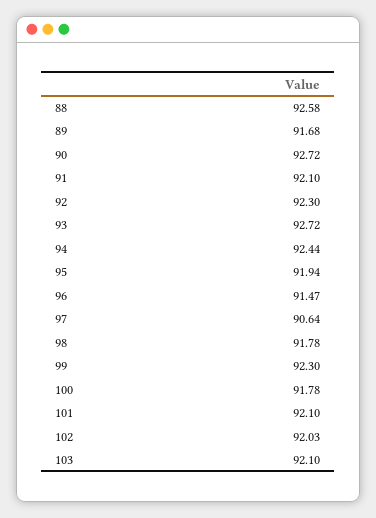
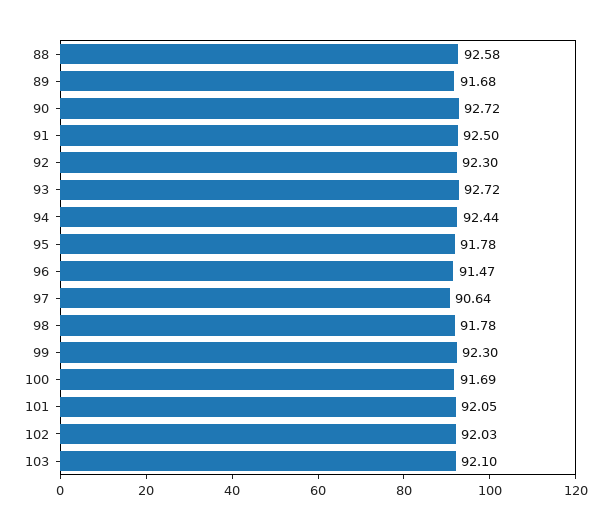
  {
    "88": 92.58,
    "89": 91.68,
    "90": 92.72,
-   "91": 92.1,
+   "91": 92.5,
    "92": 92.3,
    "93": 92.72,
    "94": 92.44,
-   "95": 91.94,
+   "95": 91.78,
    "96": 91.47,
    "97": 90.64,
    "98": 91.78,
    "99": 92.3,
-   "100": 91.78,
+   "100": 91.69,
-   "101": 92.1,
+   "101": 92.05,
    "102": 92.03,
    "103": 92.1
  }

